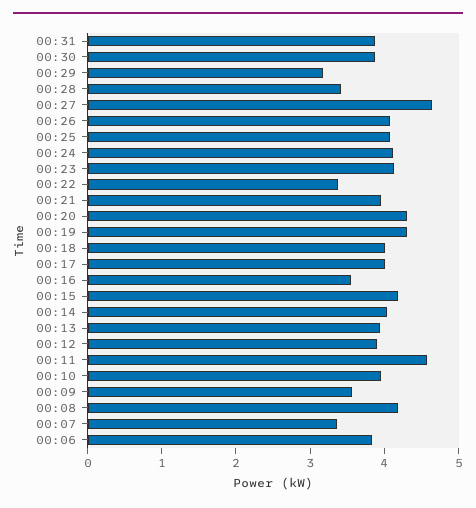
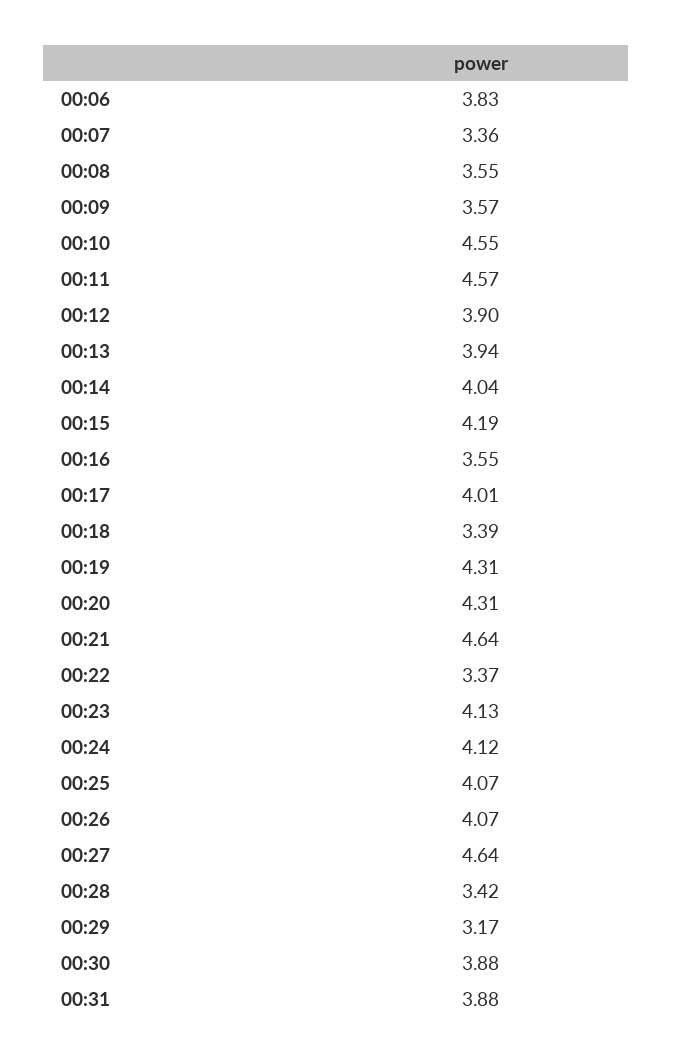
  {
    "00:31": 3.88,
    "00:30": 3.88,
    "00:29": 3.17,
    "00:28": 3.42,
    "00:27": 4.64,
    "00:26": 4.07,
    "00:25": 4.07,
    "00:24": 4.12,
    "00:23": 4.13,
    "00:22": 3.37,
-   "00:21": 4,
+   "00:21": 4.64,
    "00:20": 4.31,
    "00:19": 4.31,
-   "00:18": 4,
+   "00:18": 3.39,
    "00:17": 4.01,
    "00:16": 3.55,
    "00:15": 4.19,
    "00:14": 4.04,
    "00:13": 3.94,
    "00:12": 3.9,
    "00:11": 4.57,
-   "00:10": 4,
+   "00:10": 4.55,
    "00:09": 3.57,
-   "00:08": 4.2,
+   "00:08": 3.55,
    "00:07": 3.36,
    "00:06": 3.83
  }

